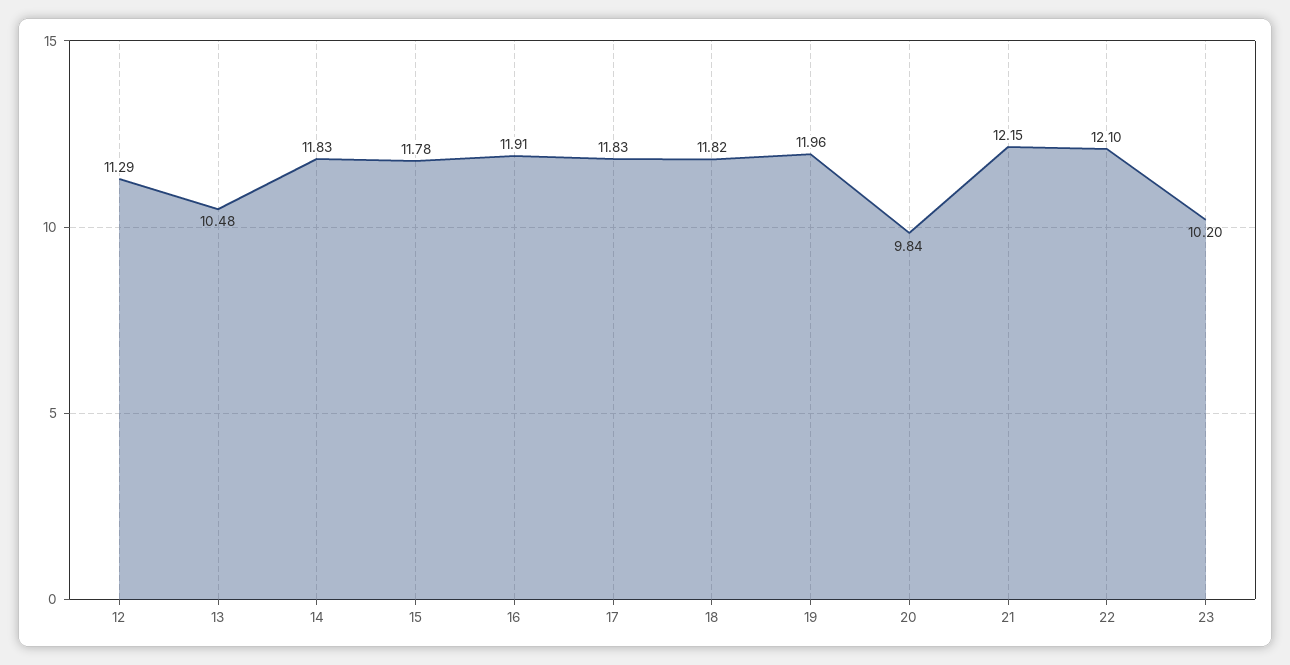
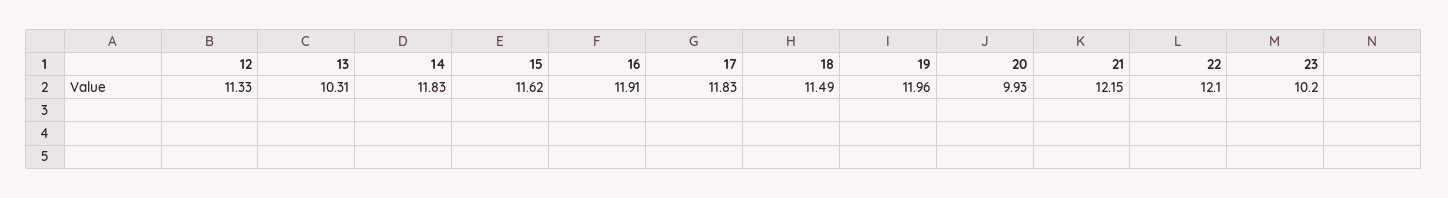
  {
-   "12": 11.29,
+   "12": 11.33,
-   "13": 10.48,
+   "13": 10.31,
    "14": 11.83,
-   "15": 11.78,
+   "15": 11.62,
    "16": 11.91,
    "17": 11.83,
-   "18": 11.82,
+   "18": 11.49,
    "19": 11.96,
-   "20": 9.84,
+   "20": 9.93,
    "21": 12.15,
    "22": 12.1,
    "23": 10.2
  }

